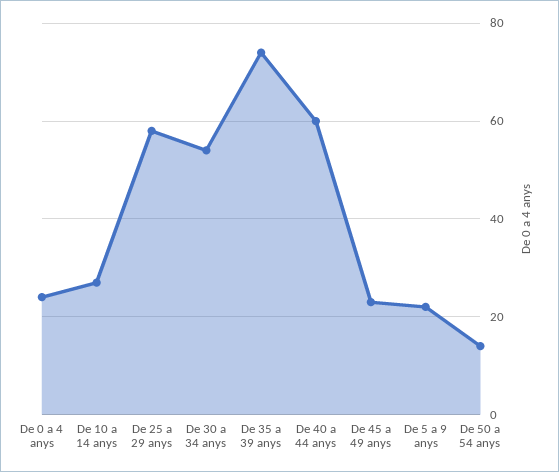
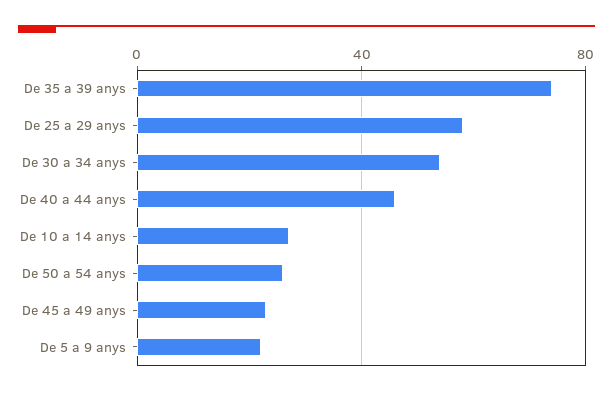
  {
-   "De 0 a 4 anys": 25,
    "De 10 a 14 anys": 25,
    "De 25 a 29 anys": 60,
    "De 30 a 34 anys": 55,
    "De 35 a 39 anys": 75,
-   "De 40 a 44 anys": 60,
+   "De 40 a 44 anys": 45,
    "De 45 a 49 anys": 25,
    "De 5 a 9 anys": 20,
-   "De 50 a 54 anys": 15
+   "De 50 a 54 anys": 25
  }

